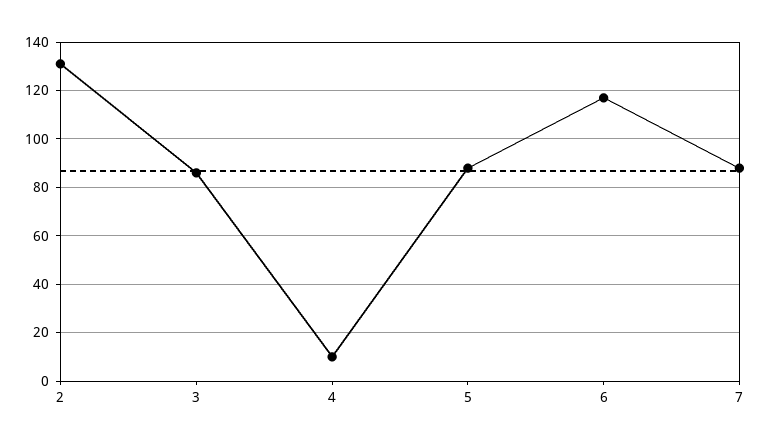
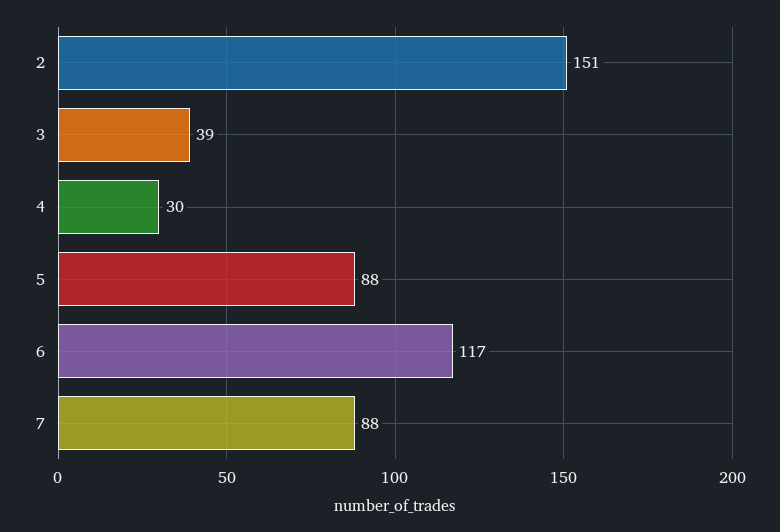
  {
-   "2": 130,
+   "2": 151,
-   "3": 85,
+   "3": 39,
-   "4": 10,
+   "4": 30,
    "5": 88,
    "6": 117,
    "7": 88
  }

